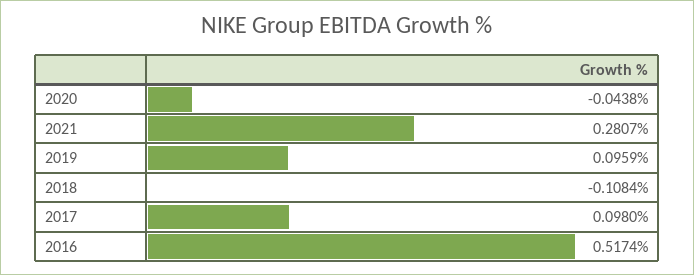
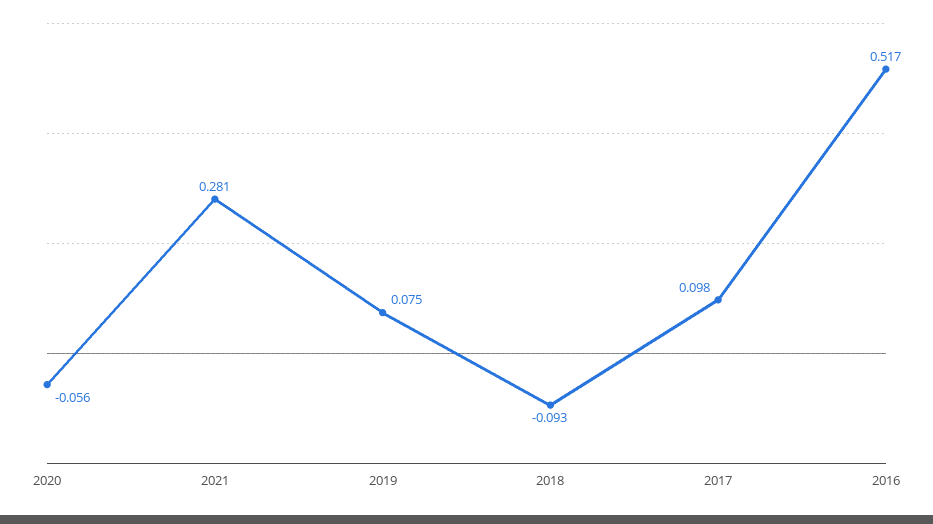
  {
-   "2020": -0.0438,
+   "2020": -0.056,
    "2021": 0.2807,
-   "2019": 0.0959,
+   "2019": 0.075,
-   "2018": -0.1084,
+   "2018": -0.093,
    "2017": 0.098,
    "2016": 0.5174
  }

